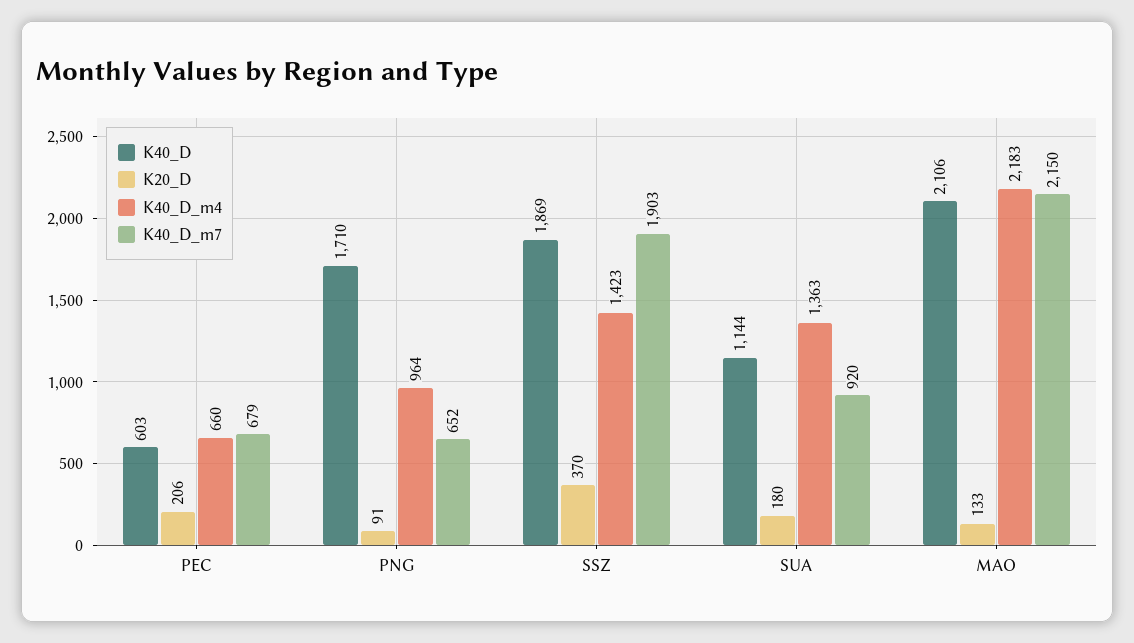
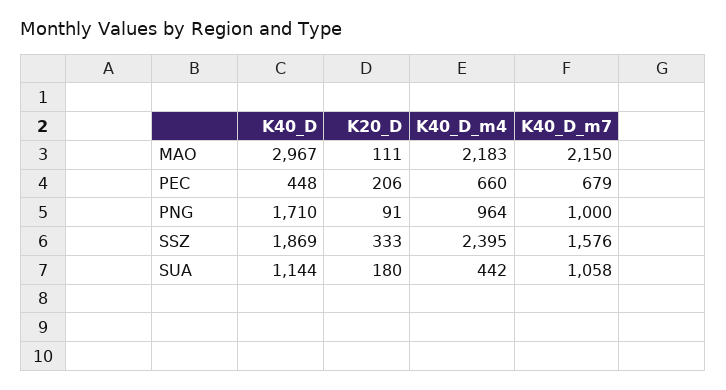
  {
    "K40_D": {
-     "PEC": 603,
+     "PEC": 448,
      "PNG": 1710,
      "SSZ": 1869,
      "SUA": 1144,
-     "MAO": 2106
+     "MAO": 2967
    },
    "K20_D": {
      "PEC": 206,
      "PNG": 91,
-     "SSZ": 370,
+     "SSZ": 333,
      "SUA": 180,
-     "MAO": 133
+     "MAO": 111
    },
    "K40_D_m4": {
      "PEC": 660,
      "PNG": 964,
-     "SSZ": 1423,
+     "SSZ": 2395,
-     "SUA": 1363,
+     "SUA": 442,
      "MAO": 2183
    },
    "K40_D_m7": {
      "PEC": 679,
-     "PNG": 652,
+     "PNG": 1000,
-     "SSZ": 1903,
+     "SSZ": 1576,
-     "SUA": 920,
+     "SUA": 1058,
      "MAO": 2150
    }
  }

